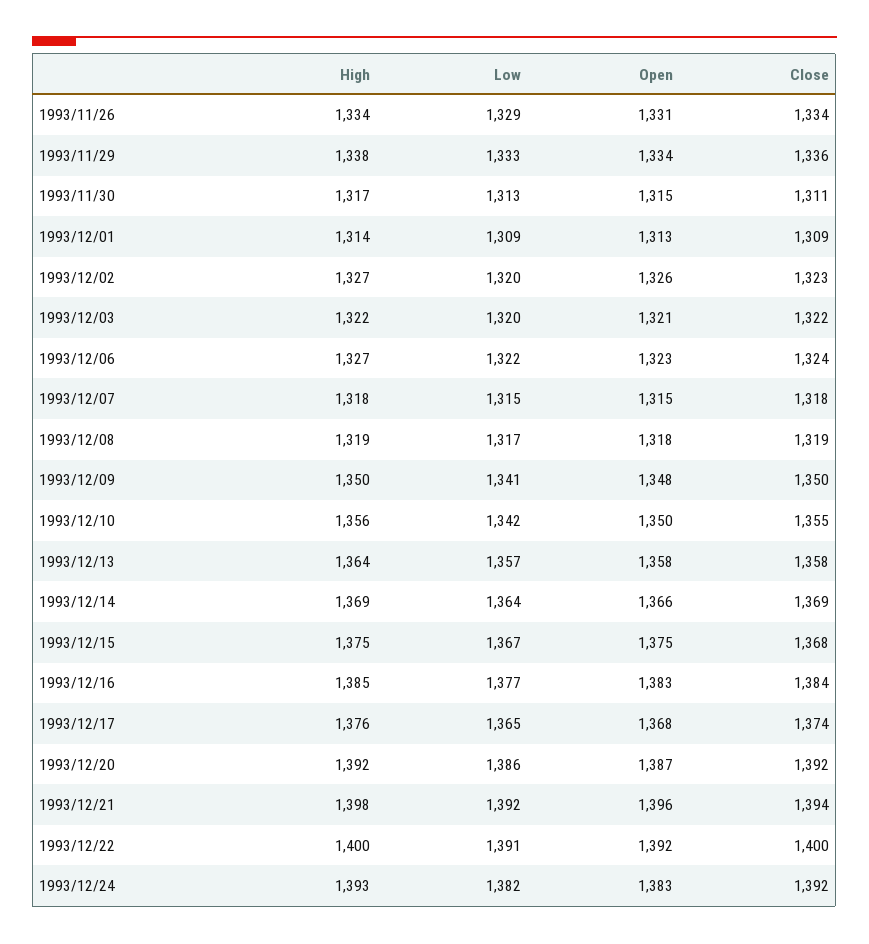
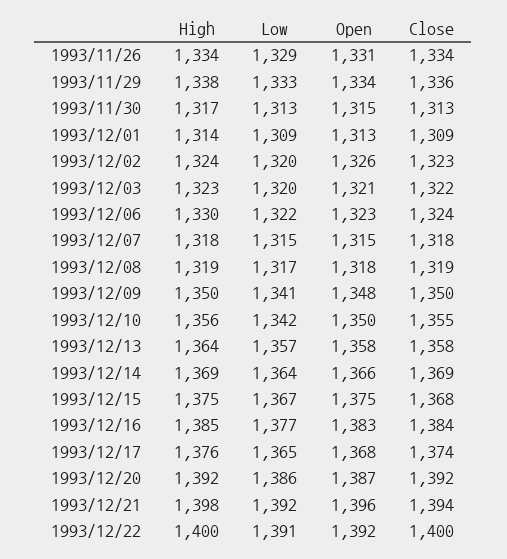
  {
    "High": {
      "1993/11/26": 1334,
      "1993/11/29": 1338,
      "1993/11/30": 1317,
      "1993/12/01": 1314,
-     "1993/12/02": 1327,
+     "1993/12/02": 1324,
-     "1993/12/03": 1322,
+     "1993/12/03": 1323,
-     "1993/12/06": 1327,
+     "1993/12/06": 1330,
      "1993/12/07": 1318,
      "1993/12/08": 1319,
      "1993/12/09": 1350,
      "1993/12/10": 1356,
      "1993/12/13": 1364,
      "1993/12/14": 1369,
      "1993/12/15": 1375,
      "1993/12/16": 1385,
      "1993/12/17": 1376,
      "1993/12/20": 1392,
      "1993/12/21": 1398,
-     "1993/12/22": 1400,
+     "1993/12/22": 1400
-     "1993/12/24": 1393
    },
    "Low": {
      "1993/11/26": 1329,
      "1993/11/29": 1333,
      "1993/11/30": 1313,
      "1993/12/01": 1309,
      "1993/12/02": 1320,
      "1993/12/03": 1320,
      "1993/12/06": 1322,
      "1993/12/07": 1315,
      "1993/12/08": 1317,
      "1993/12/09": 1341,
      "1993/12/10": 1342,
      "1993/12/13": 1357,
      "1993/12/14": 1364,
      "1993/12/15": 1367,
      "1993/12/16": 1377,
      "1993/12/17": 1365,
      "1993/12/20": 1386,
      "1993/12/21": 1392,
-     "1993/12/22": 1391,
+     "1993/12/22": 1391
-     "1993/12/24": 1382
    },
    "Open": {
      "1993/11/26": 1331,
      "1993/11/29": 1334,
      "1993/11/30": 1315,
      "1993/12/01": 1313,
      "1993/12/02": 1326,
      "1993/12/03": 1321,
      "1993/12/06": 1323,
      "1993/12/07": 1315,
      "1993/12/08": 1318,
      "1993/12/09": 1348,
      "1993/12/10": 1350,
      "1993/12/13": 1358,
      "1993/12/14": 1366,
      "1993/12/15": 1375,
      "1993/12/16": 1383,
      "1993/12/17": 1368,
      "1993/12/20": 1387,
      "1993/12/21": 1396,
-     "1993/12/22": 1392,
+     "1993/12/22": 1392
-     "1993/12/24": 1383
    },
    "Close": {
      "1993/11/26": 1334,
      "1993/11/29": 1336,
-     "1993/11/30": 1311,
+     "1993/11/30": 1313,
      "1993/12/01": 1309,
      "1993/12/02": 1323,
      "1993/12/03": 1322,
      "1993/12/06": 1324,
      "1993/12/07": 1318,
      "1993/12/08": 1319,
      "1993/12/09": 1350,
      "1993/12/10": 1355,
      "1993/12/13": 1358,
      "1993/12/14": 1369,
      "1993/12/15": 1368,
      "1993/12/16": 1384,
      "1993/12/17": 1374,
      "1993/12/20": 1392,
      "1993/12/21": 1394,
-     "1993/12/22": 1400,
+     "1993/12/22": 1400
-     "1993/12/24": 1392
    }
  }

